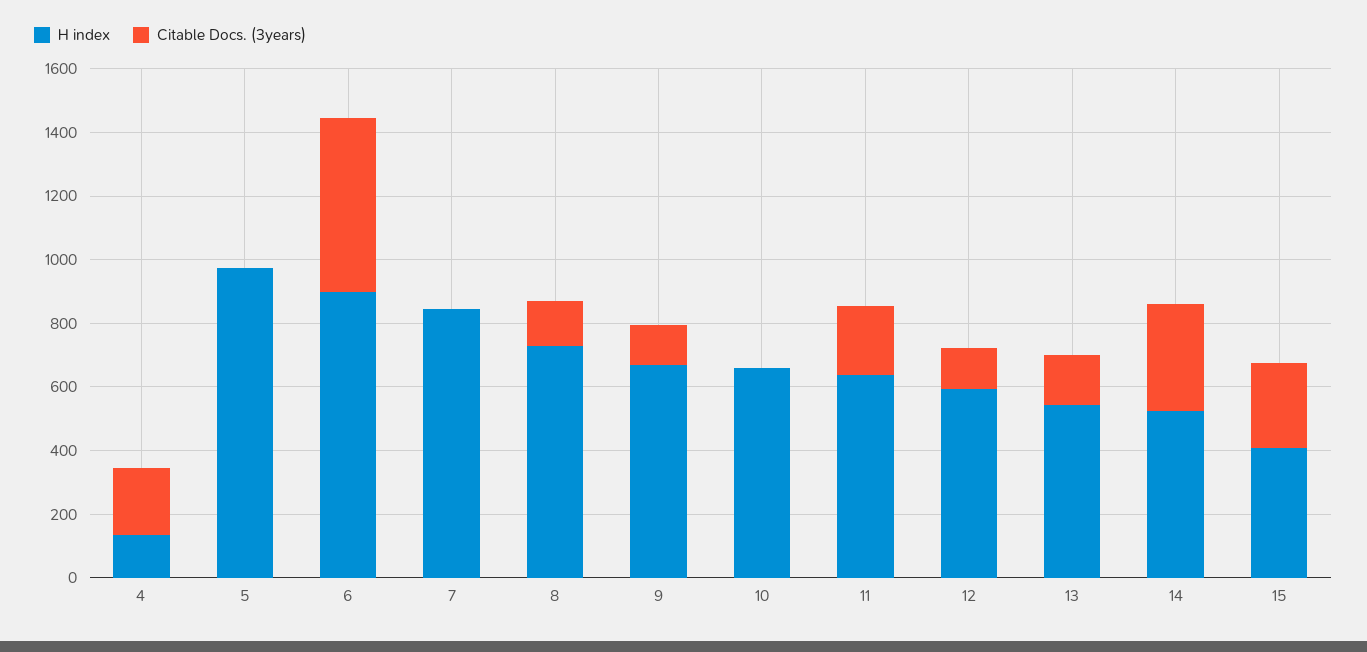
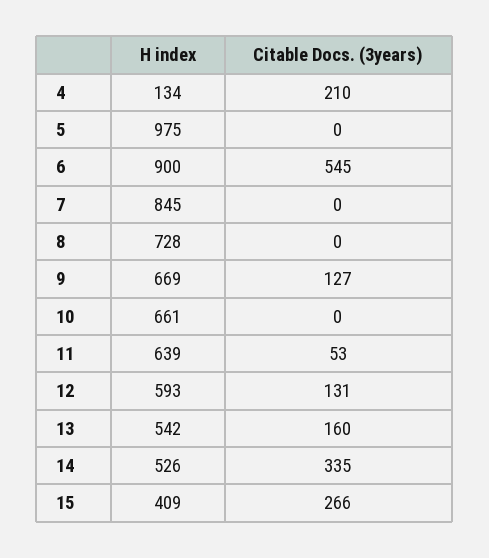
  {
    "H index": {
      "4": 134,
      "5": 975,
      "6": 900,
      "7": 845,
      "8": 728,
      "9": 669,
      "10": 661,
      "11": 639,
      "12": 593,
      "13": 542,
      "14": 526,
      "15": 409
    },
    "Citable Docs. (3years)": {
      "4": 210,
      "5": 0,
      "6": 545,
      "7": 0,
-     "8": 150,
+     "8": 0,
      "9": 127,
      "10": 0,
-     "11": 200,
+     "11": 53,
      "12": 131,
      "13": 160,
      "14": 335,
      "15": 266
    }
  }

